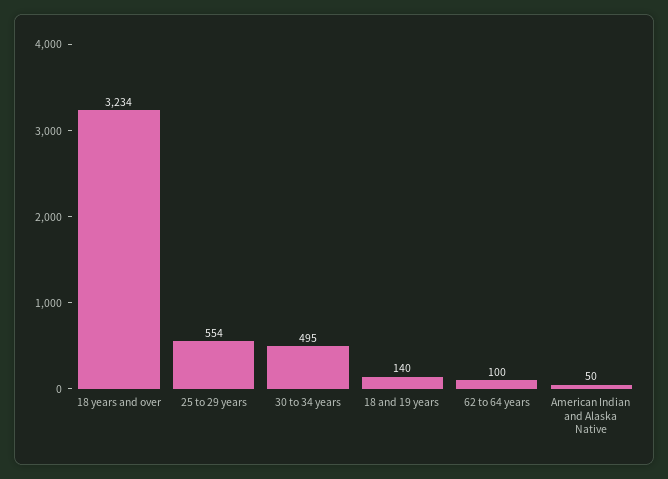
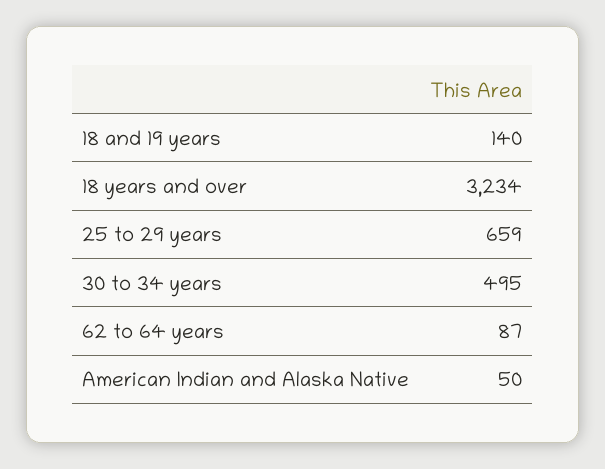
  {
    "18 years and over": 3234,
-   "25 to 29 years": 554,
+   "25 to 29 years": 659,
    "30 to 34 years": 495,
    "18 and 19 years": 140,
-   "62 to 64 years": 100,
+   "62 to 64 years": 87,
    "American Indian and Alaska Native": 50
  }

